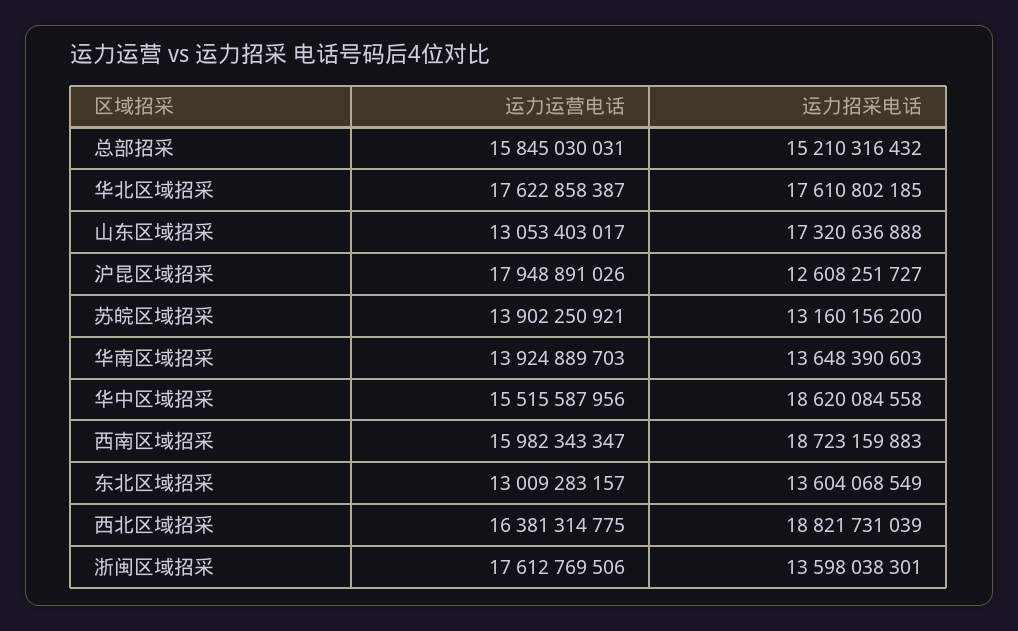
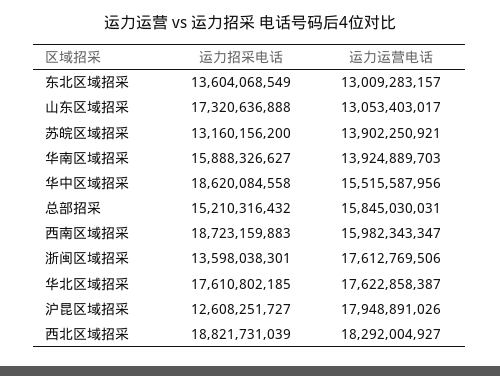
  {
    "运力运营电话": {
      "总部招采": 15845030031,
      "华北区域招采": 17622858387,
      "山东区域招采": 13053403017,
      "沪昆区域招采": 17948891026,
      "苏皖区域招采": 13902250921,
      "华南区域招采": 13924889703,
      "华中区域招采": 15515587956,
      "西南区域招采": 15982343347,
      "东北区域招采": 13009283157,
-     "西北区域招采": 16381314775,
+     "西北区域招采": 18292004927,
      "浙闽区域招采": 17612769506
    },
    "运力招采电话": {
      "总部招采": 15210316432,
      "华北区域招采": 17610802185,
      "山东区域招采": 17320636888,
      "沪昆区域招采": 12608251727,
      "苏皖区域招采": 13160156200,
-     "华南区域招采": 13648390603,
+     "华南区域招采": 15888326627,
      "华中区域招采": 18620084558,
      "西南区域招采": 18723159883,
      "东北区域招采": 13604068549,
      "西北区域招采": 18821731039,
      "浙闽区域招采": 13598038301
    }
  }

